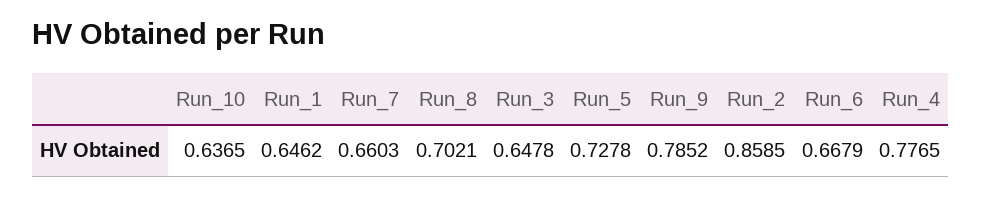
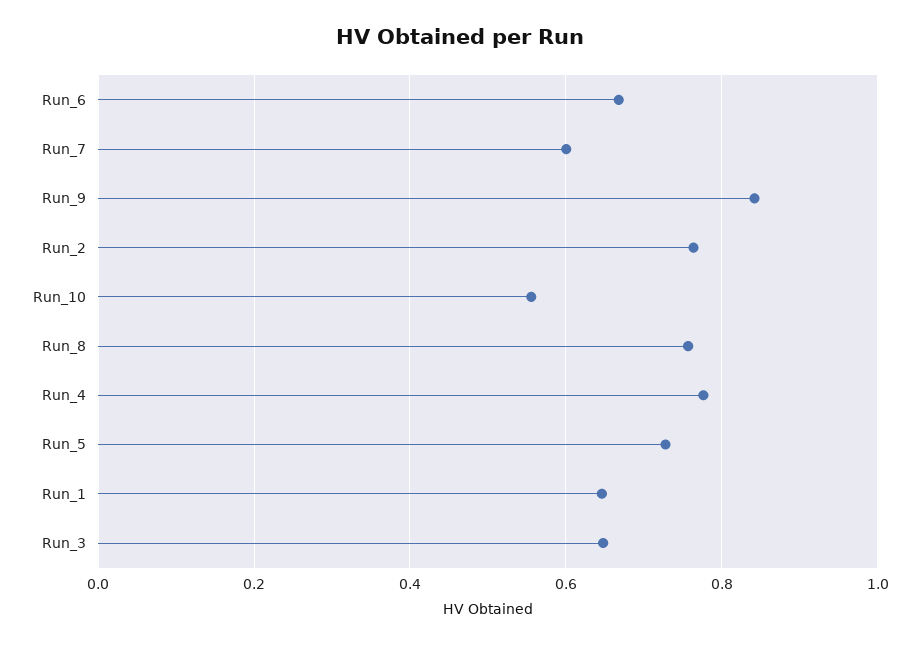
  {
-   "Run_10": 0.6365,
+   "Run_10": 0.56,
    "Run_1": 0.6462,
-   "Run_7": 0.6603,
+   "Run_7": 0.6,
-   "Run_8": 0.7021,
+   "Run_8": 0.76,
    "Run_3": 0.6478,
    "Run_5": 0.7278,
-   "Run_9": 0.7852,
+   "Run_9": 0.84,
-   "Run_2": 0.8585,
+   "Run_2": 0.76,
    "Run_6": 0.6679,
    "Run_4": 0.7765
  }

